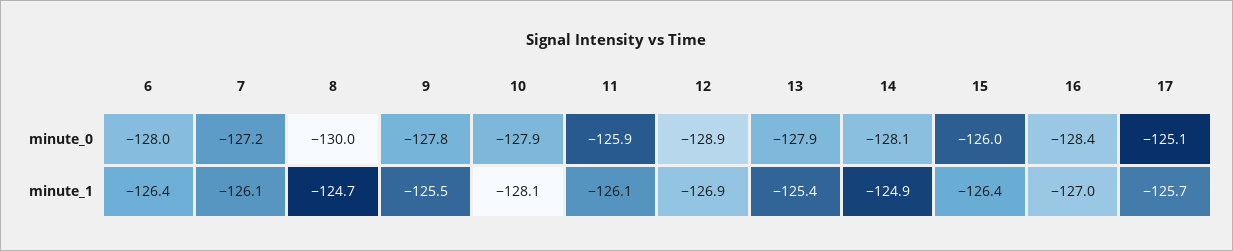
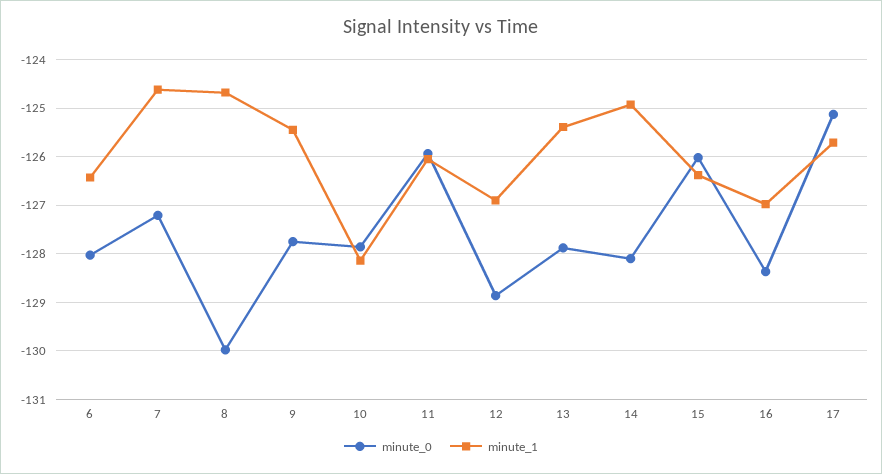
  {
    "minute_0": {
      "6": -128,
      "7": -127.2,
      "8": -130,
      "9": -127.8,
      "10": -127.9,
      "11": -125.9,
      "12": -128.9,
      "13": -127.9,
      "14": -128.1,
      "15": -126,
      "16": -128.4,
      "17": -125.1
    },
    "minute_1": {
      "6": -126.4,
-     "7": -126.1,
+     "7": -124.6,
      "8": -124.7,
      "9": -125.5,
      "10": -128.1,
      "11": -126.1,
      "12": -126.9,
      "13": -125.4,
      "14": -124.9,
      "15": -126.4,
      "16": -127,
      "17": -125.7
    }
  }

